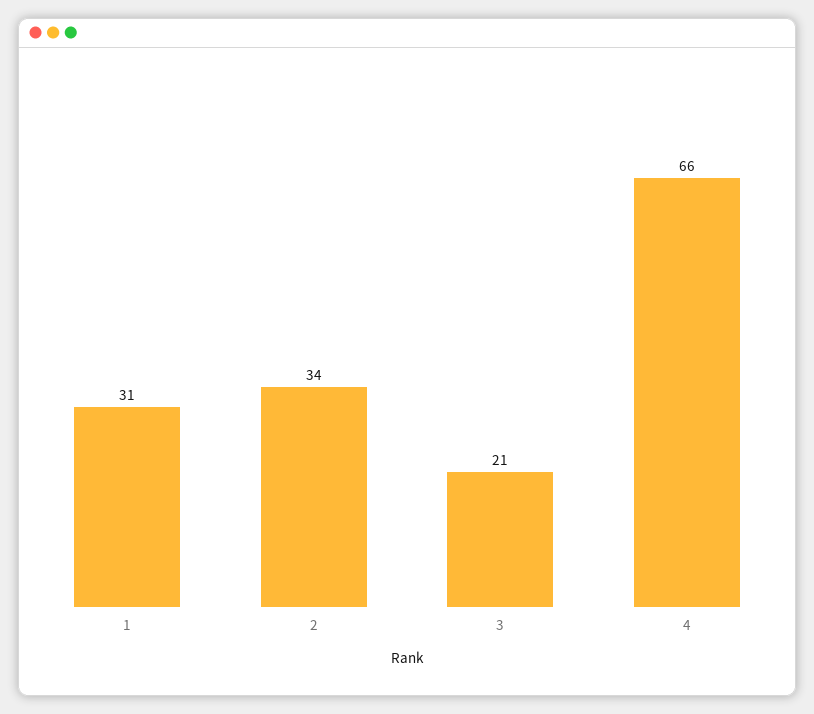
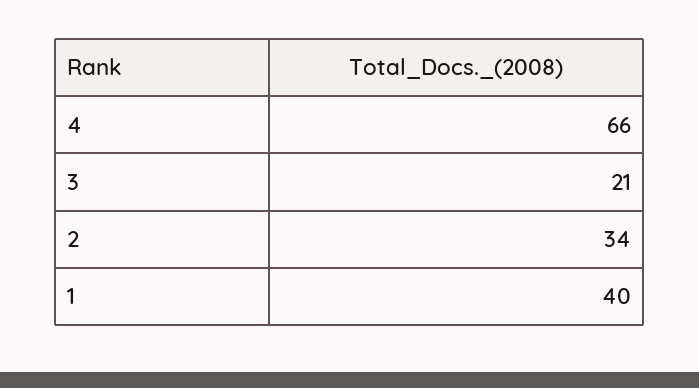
  {
-   "1": 31,
+   "1": 40,
    "2": 34,
    "3": 21,
    "4": 66
  }

